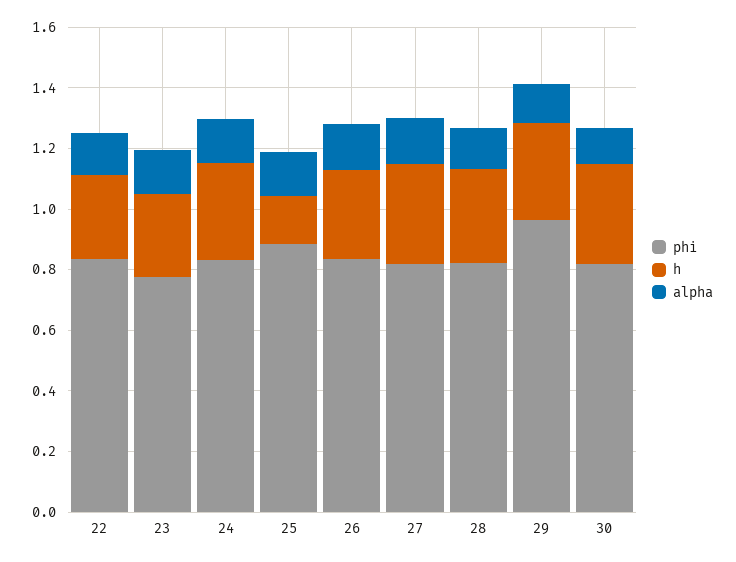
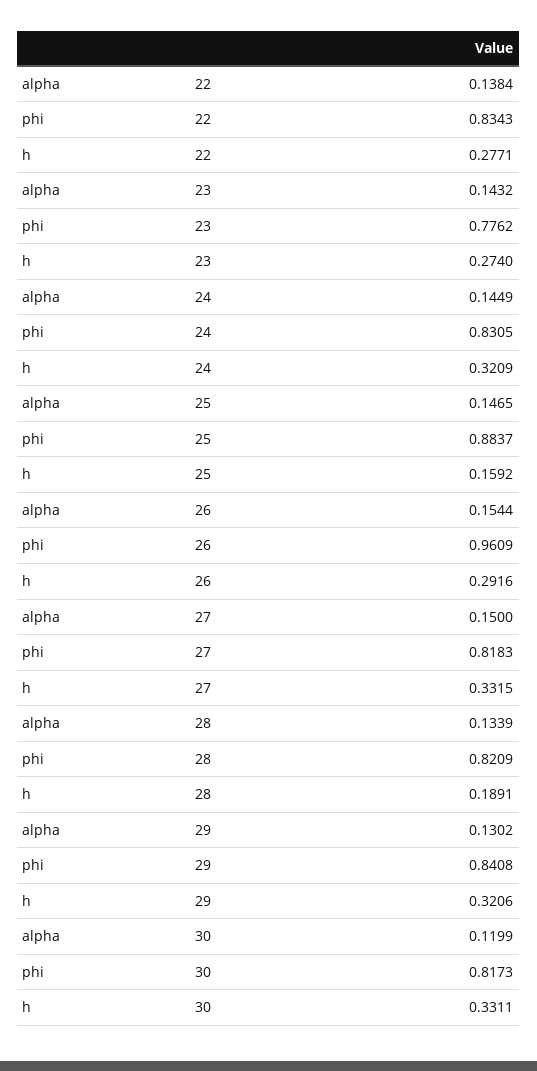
  {
    "phi": {
      "22": 0.8343,
      "23": 0.7762,
      "24": 0.8305,
      "25": 0.8837,
-     "26": 0.85,
+     "26": 0.9609,
      "27": 0.8183,
      "28": 0.8209,
-     "29": 0.95,
+     "29": 0.8408,
      "30": 0.8173
    },
    "h": {
      "22": 0.2771,
      "23": 0.274,
      "24": 0.3209,
      "25": 0.1592,
      "26": 0.2916,
      "27": 0.3315,
-     "28": 0.3,
+     "28": 0.1891,
      "29": 0.3206,
      "30": 0.3311
    },
    "alpha": {
      "22": 0.1384,
      "23": 0.1432,
      "24": 0.1449,
      "25": 0.1465,
      "26": 0.1544,
      "27": 0.15,
      "28": 0.1339,
      "29": 0.1302,
      "30": 0.1199
    }
  }

